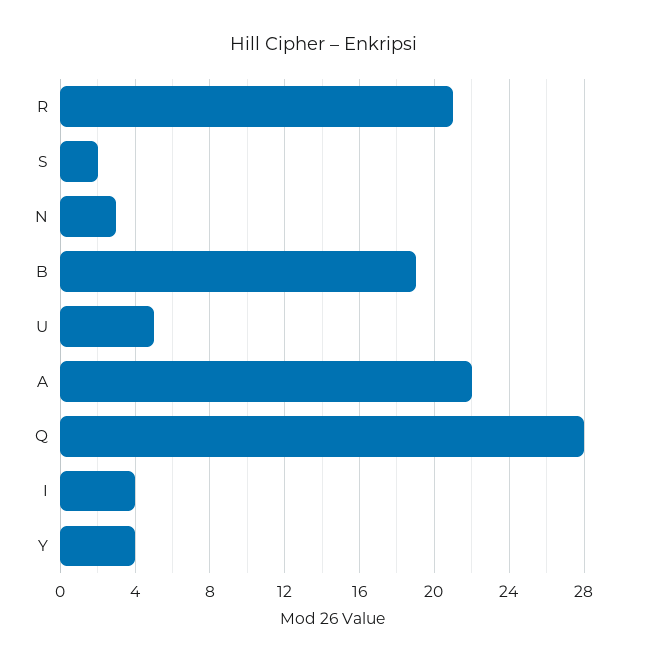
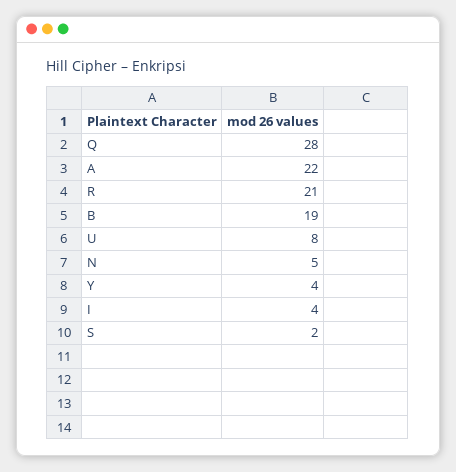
  {
    "R": 21,
    "S": 2,
-   "N": 3,
+   "N": 5,
    "B": 19,
-   "U": 5,
+   "U": 8,
    "A": 22,
    "Q": 28,
    "I": 4,
    "Y": 4
  }

